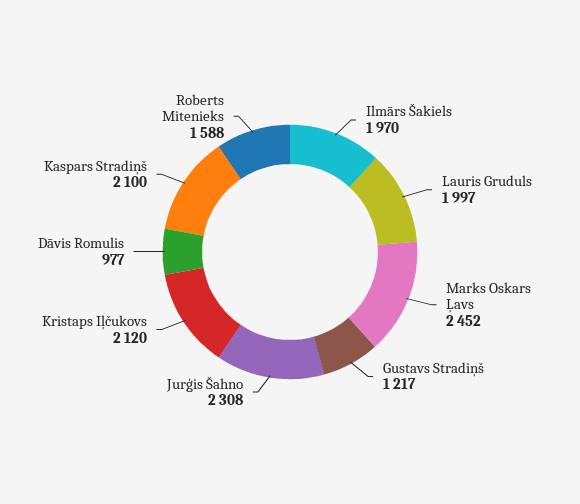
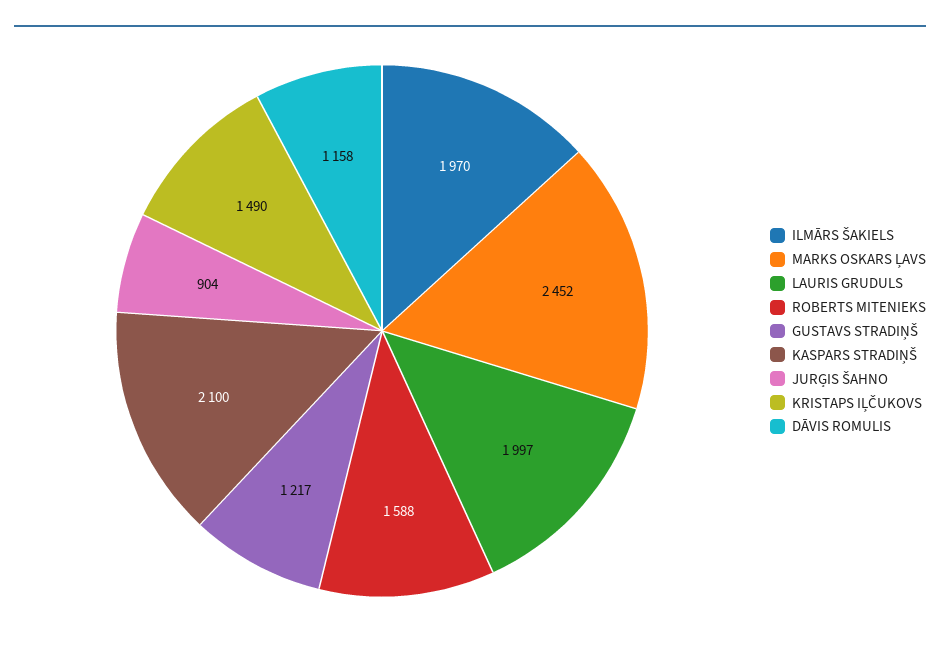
  {
    "Ilmārs Šakiels": 1970,
    "Lauris Gruduls": 1997,
    "Marks Oskars Ļavs": 2452,
    "Gustavs Stradiņš": 1217,
-   "Jurģis Šahno": 2308,
+   "Jurģis Šahno": 904,
-   "Kristaps Iļčukovs": 2120,
+   "Kristaps Iļčukovs": 1490,
-   "Dāvis Romulis": 977,
+   "Dāvis Romulis": 1158,
    "Kaspars Stradiņš": 2100,
    "Roberts Mitenieks": 1588
  }

